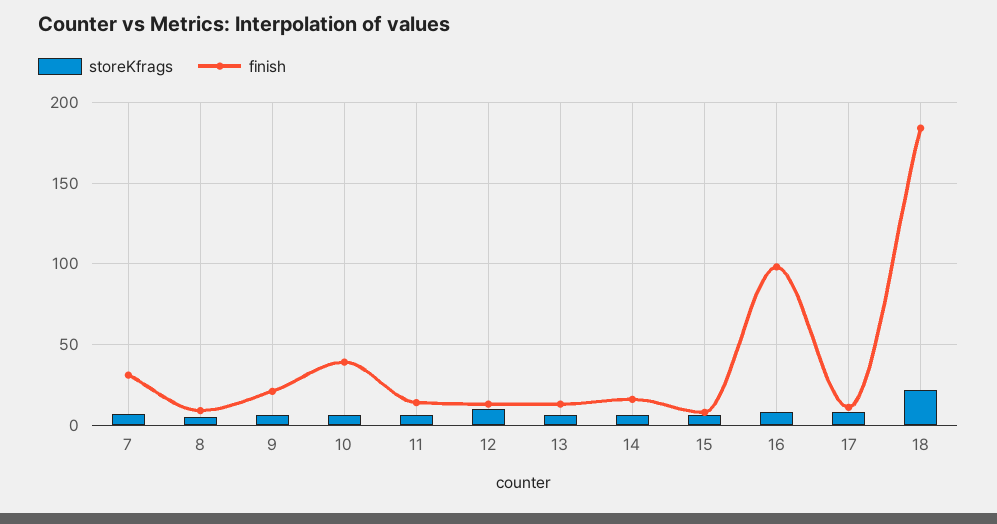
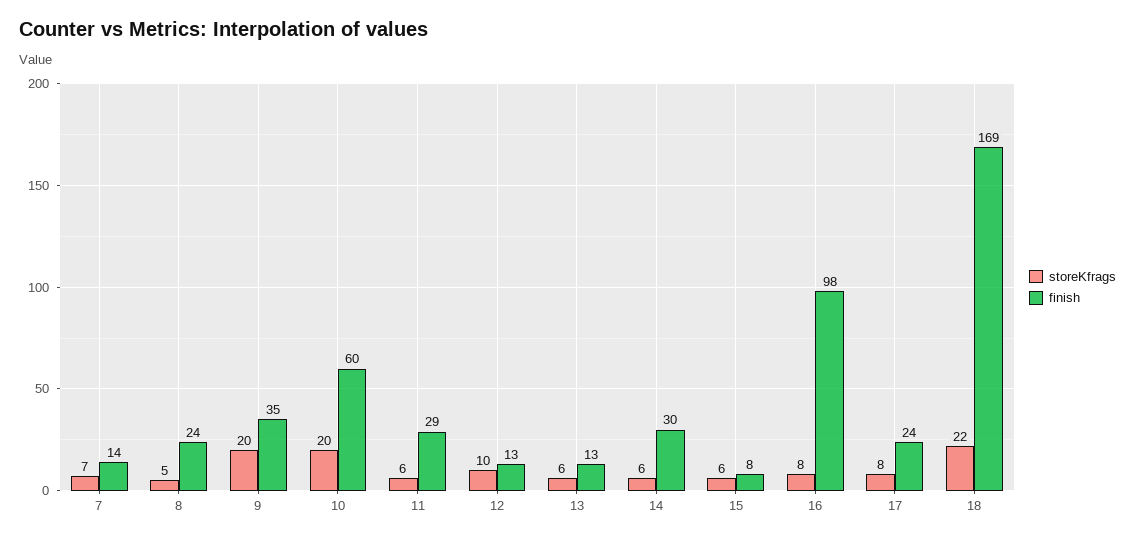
  {
    "storeKfrags": {
      "7": 7,
      "8": 5,
-     "9": 5,
+     "9": 20,
-     "10": 5,
+     "10": 20,
      "11": 6,
      "12": 10,
      "13": 6,
      "14": 6,
      "15": 6,
      "16": 8,
      "17": 8,
      "18": 22
    },
    "finish": {
-     "7": 30,
+     "7": 14,
-     "8": 10,
+     "8": 24,
-     "9": 20,
+     "9": 35,
-     "10": 40,
+     "10": 60,
-     "11": 15,
+     "11": 29,
      "12": 13,
      "13": 13,
-     "14": 15,
+     "14": 30,
      "15": 8,
      "16": 98,
-     "17": 10,
+     "17": 24,
-     "18": 185
+     "18": 169
    }
  }

